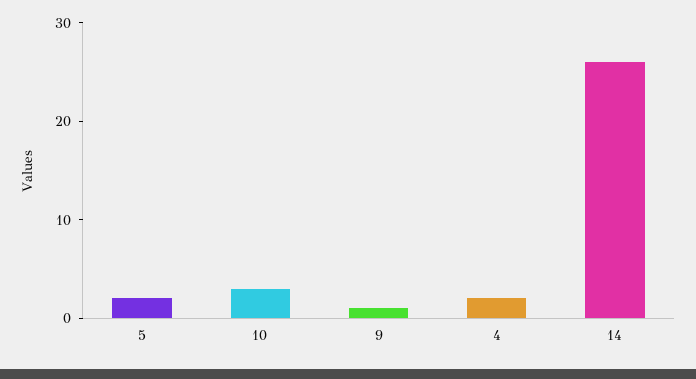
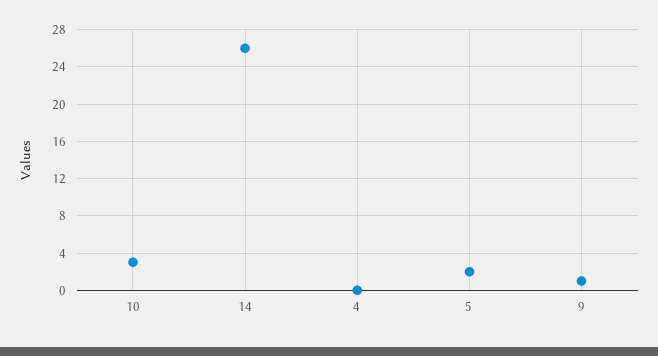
  {
    "5": 2,
    "10": 3,
    "9": 1,
-   "4": 2,
+   "4": 0,
    "14": 26
  }

